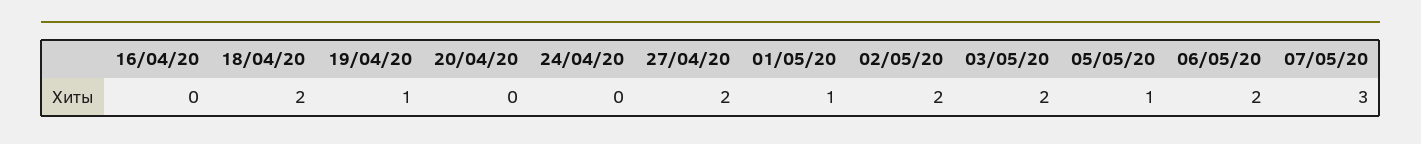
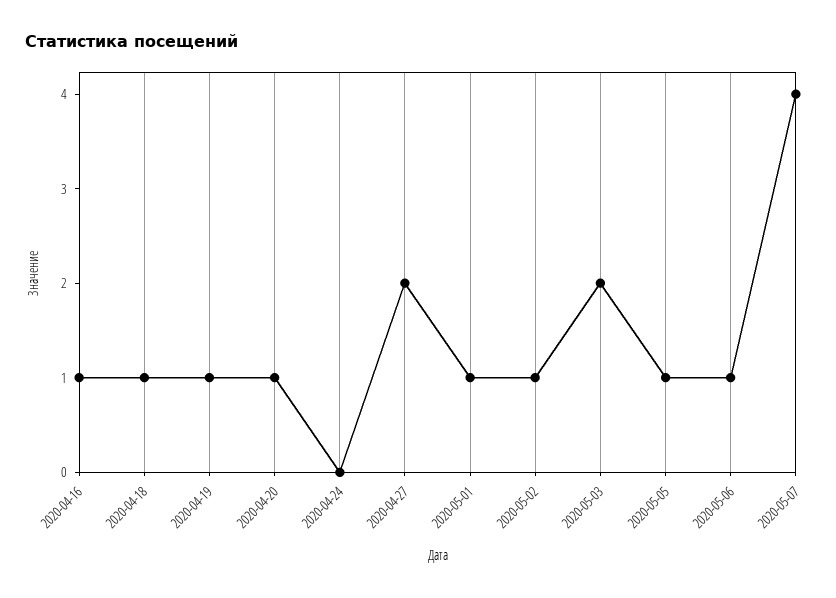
  {
-   "16/04/20": 0,
+   "16/04/20": 1,
-   "18/04/20": 2,
+   "18/04/20": 1,
    "19/04/20": 1,
-   "20/04/20": 0,
+   "20/04/20": 1,
    "24/04/20": 0,
    "27/04/20": 2,
    "01/05/20": 1,
-   "02/05/20": 2,
+   "02/05/20": 1,
    "03/05/20": 2,
    "05/05/20": 1,
-   "06/05/20": 2,
+   "06/05/20": 1,
-   "07/05/20": 3
+   "07/05/20": 4
  }

